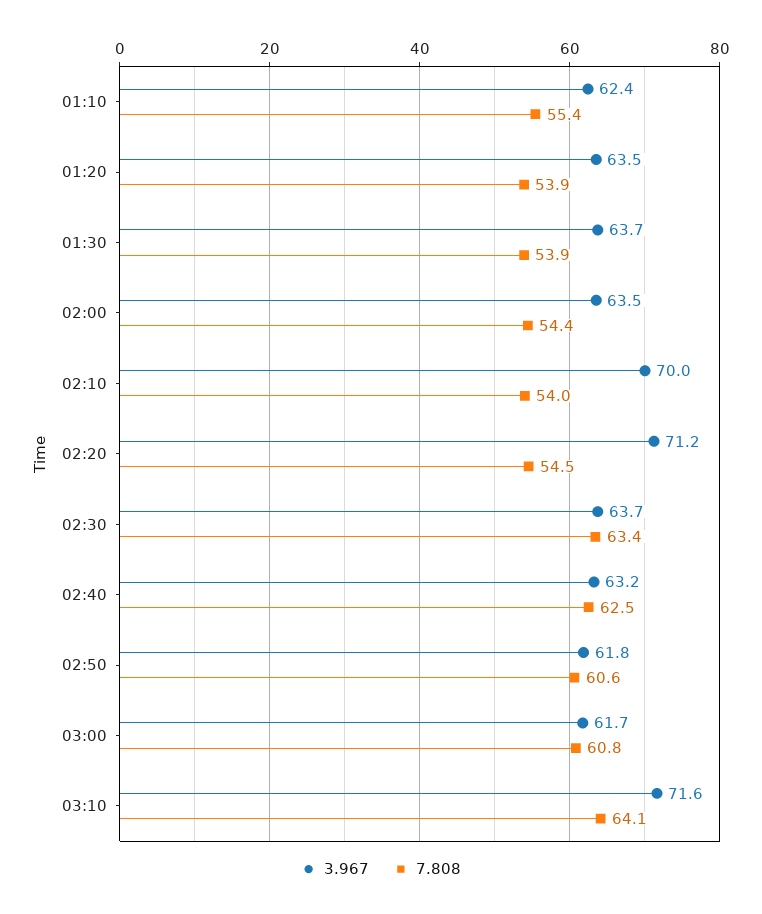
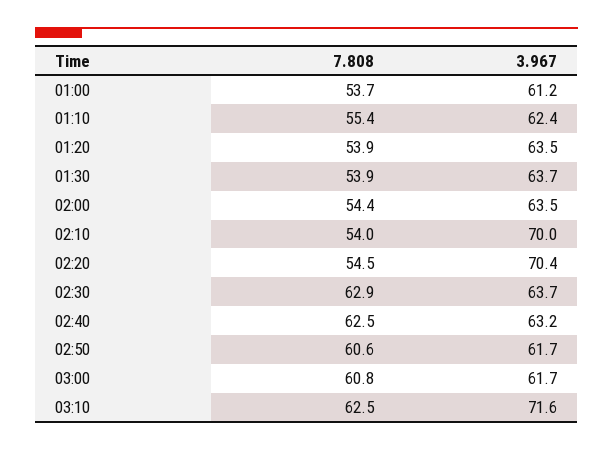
  {
    "3.967": {
      "01:10": 62.4,
      "01:20": 63.5,
      "01:30": 63.7,
      "02:00": 63.5,
      "02:10": 70,
-     "02:20": 71.2,
+     "02:20": 70.4,
      "02:30": 63.7,
      "02:40": 63.2,
-     "02:50": 61.8,
+     "02:50": 61.7,
      "03:00": 61.7,
-     "03:10": 71.6
+     "03:10": 71.6,
+     "01:00": 61.2
    },
    "7.808": {
      "01:10": 55.4,
      "01:20": 53.9,
      "01:30": 53.9,
      "02:00": 54.4,
      "02:10": 54,
      "02:20": 54.5,
-     "02:30": 63.4,
+     "02:30": 62.9,
      "02:40": 62.5,
      "02:50": 60.6,
      "03:00": 60.8,
-     "03:10": 64.1
+     "03:10": 62.5,
+     "01:00": 53.7
    }
  }

